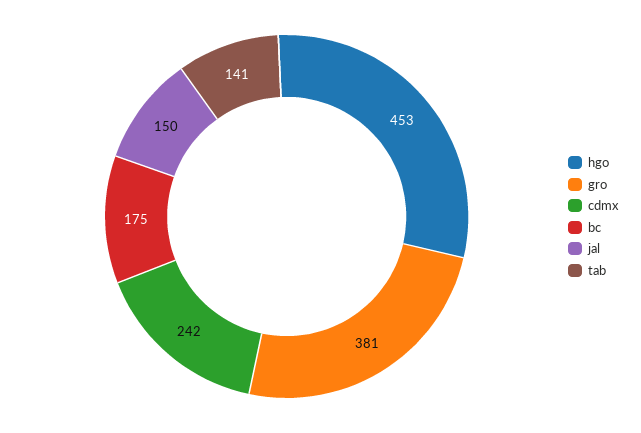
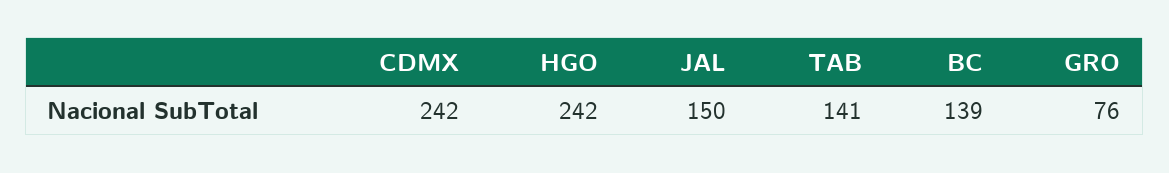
  {
-   "hgo": 453,
+   "hgo": 242,
-   "gro": 381,
+   "gro": 76,
    "cdmx": 242,
-   "bc": 175,
+   "bc": 139,
    "jal": 150,
    "tab": 141
  }

